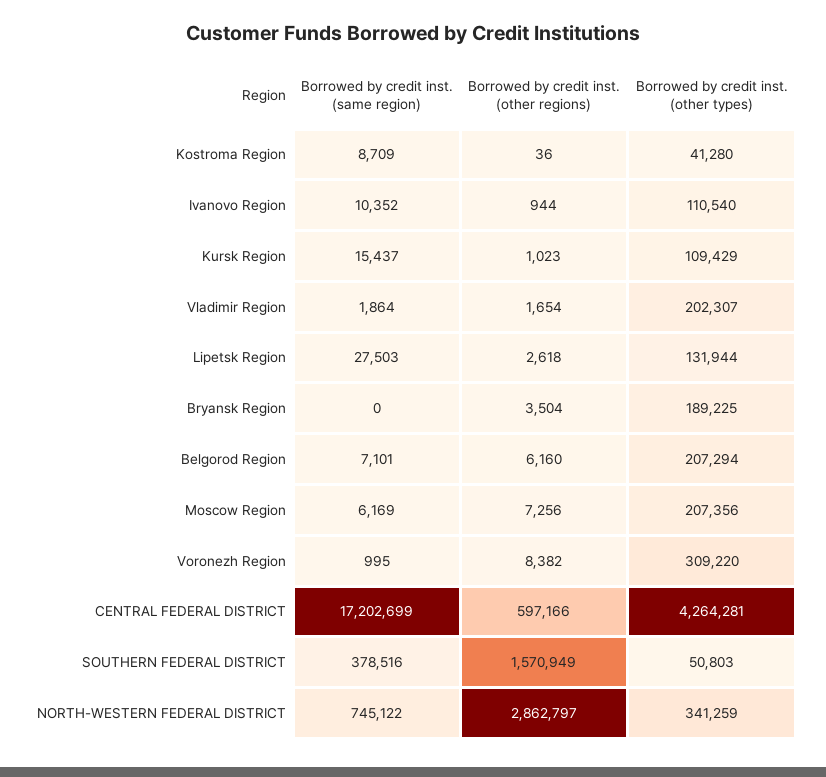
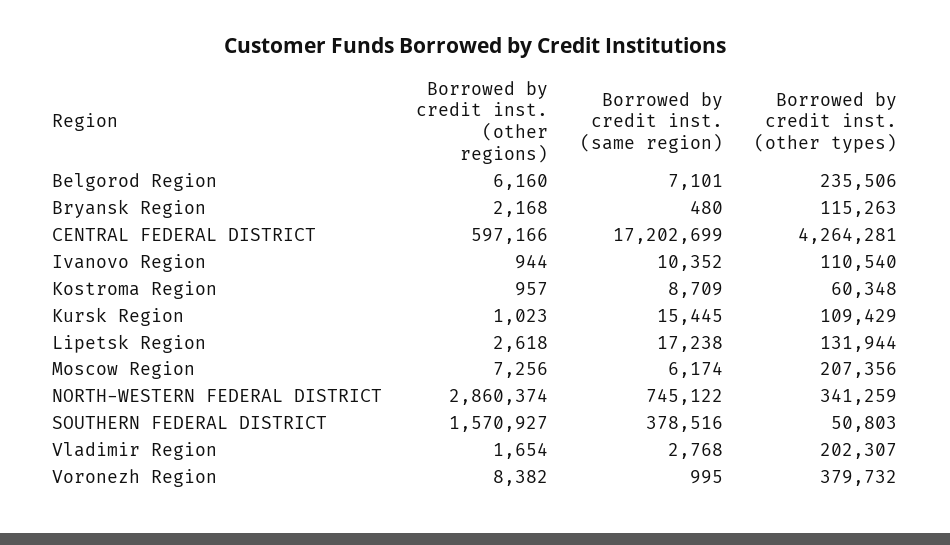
  {
    "Borrowed by credit inst. (same region)": {
      "Kostroma Region": 8709,
      "Ivanovo Region": 10352,
-     "Kursk Region": 15437,
+     "Kursk Region": 15445,
-     "Vladimir Region": 1864,
+     "Vladimir Region": 2768,
-     "Lipetsk Region": 27503,
+     "Lipetsk Region": 17238,
-     "Bryansk Region": 0,
+     "Bryansk Region": 480,
      "Belgorod Region": 7101,
-     "Moscow Region": 6169,
+     "Moscow Region": 6174,
      "Voronezh Region": 995,
      "CENTRAL FEDERAL DISTRICT": 17202699,
      "SOUTHERN FEDERAL DISTRICT": 378516,
      "NORTH-WESTERN FEDERAL DISTRICT": 745122
    },
    "Borrowed by credit inst. (other regions)": {
-     "Kostroma Region": 36,
+     "Kostroma Region": 957,
      "Ivanovo Region": 944,
      "Kursk Region": 1023,
      "Vladimir Region": 1654,
      "Lipetsk Region": 2618,
-     "Bryansk Region": 3504,
+     "Bryansk Region": 2168,
      "Belgorod Region": 6160,
      "Moscow Region": 7256,
      "Voronezh Region": 8382,
      "CENTRAL FEDERAL DISTRICT": 597166,
-     "SOUTHERN FEDERAL DISTRICT": 1570949,
+     "SOUTHERN FEDERAL DISTRICT": 1570927,
-     "NORTH-WESTERN FEDERAL DISTRICT": 2862797
+     "NORTH-WESTERN FEDERAL DISTRICT": 2860374
    },
    "Borrowed by credit inst. (other types)": {
-     "Kostroma Region": 41280,
+     "Kostroma Region": 60348,
      "Ivanovo Region": 110540,
      "Kursk Region": 109429,
      "Vladimir Region": 202307,
      "Lipetsk Region": 131944,
-     "Bryansk Region": 189225,
+     "Bryansk Region": 115263,
-     "Belgorod Region": 207294,
+     "Belgorod Region": 235506,
      "Moscow Region": 207356,
-     "Voronezh Region": 309220,
+     "Voronezh Region": 379732,
      "CENTRAL FEDERAL DISTRICT": 4264281,
      "SOUTHERN FEDERAL DISTRICT": 50803,
      "NORTH-WESTERN FEDERAL DISTRICT": 341259
    }
  }

